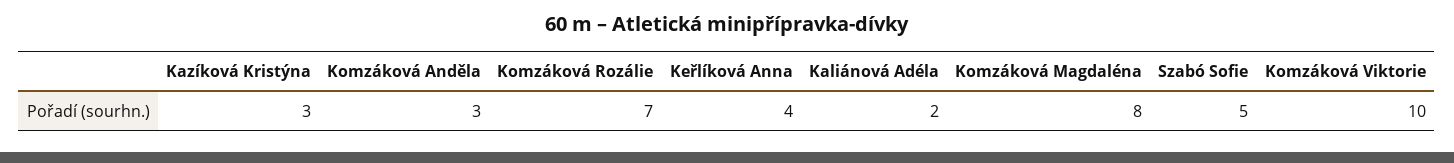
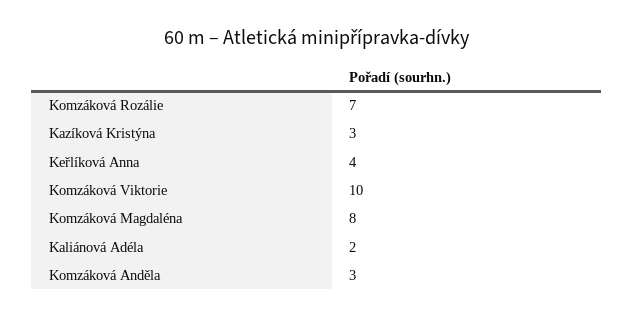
  {
    "Kazíková Kristýna": 3,
    "Komzáková Anděla": 3,
    "Komzáková Rozálie": 7,
    "Keřlíková Anna": 4,
    "Kaliánová Adéla": 2,
    "Komzáková Magdaléna": 8,
-   "Szabó Sofie": 5,
    "Komzáková Viktorie": 10
  }

